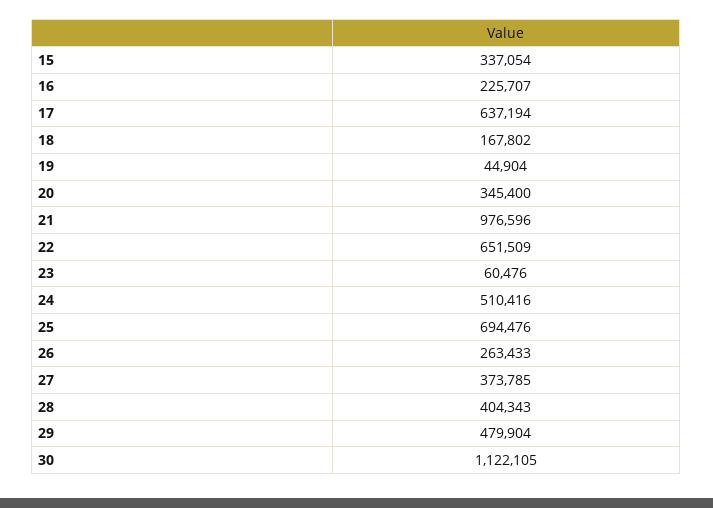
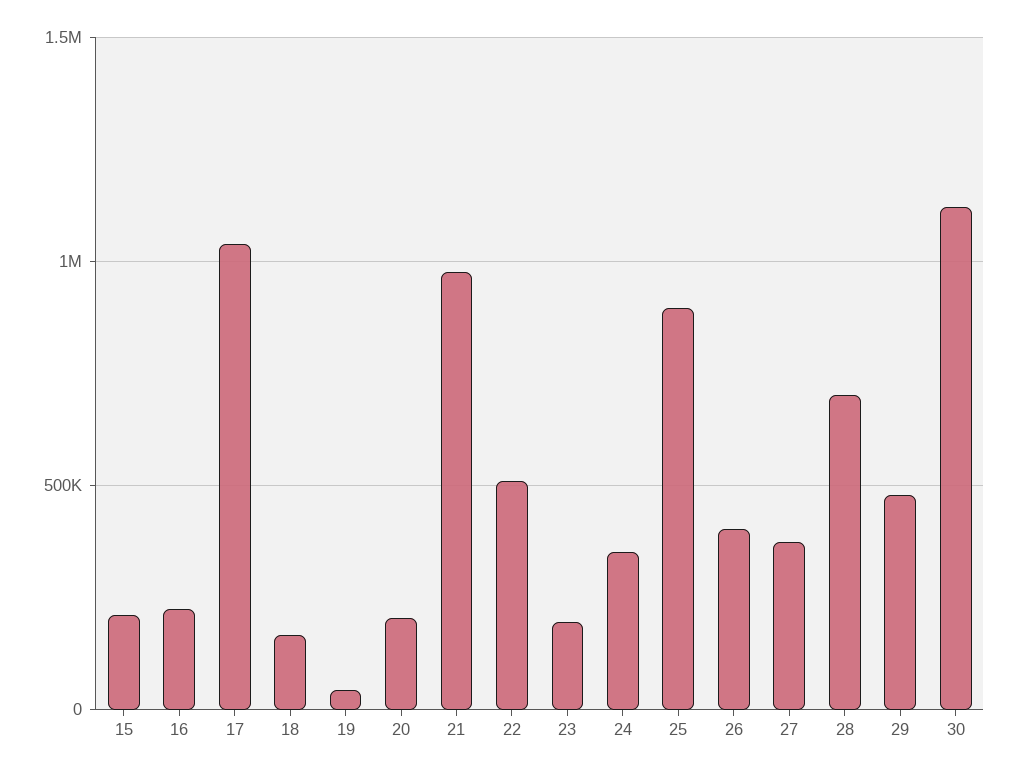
  {
-   "15": 337054,
+   "15": 200000,
    "16": 225707,
-   "17": 637194,
+   "17": 1050000,
    "18": 167802,
    "19": 44904,
-   "20": 345400,
+   "20": 200000,
    "21": 976596,
-   "22": 651509,
+   "22": 500000,
-   "23": 60476,
+   "23": 200000,
-   "24": 510416,
+   "24": 350000,
-   "25": 694476,
+   "25": 900000,
-   "26": 263433,
+   "26": 400000,
    "27": 373785,
-   "28": 404343,
+   "28": 700000,
    "29": 479904,
    "30": 1122105
  }

